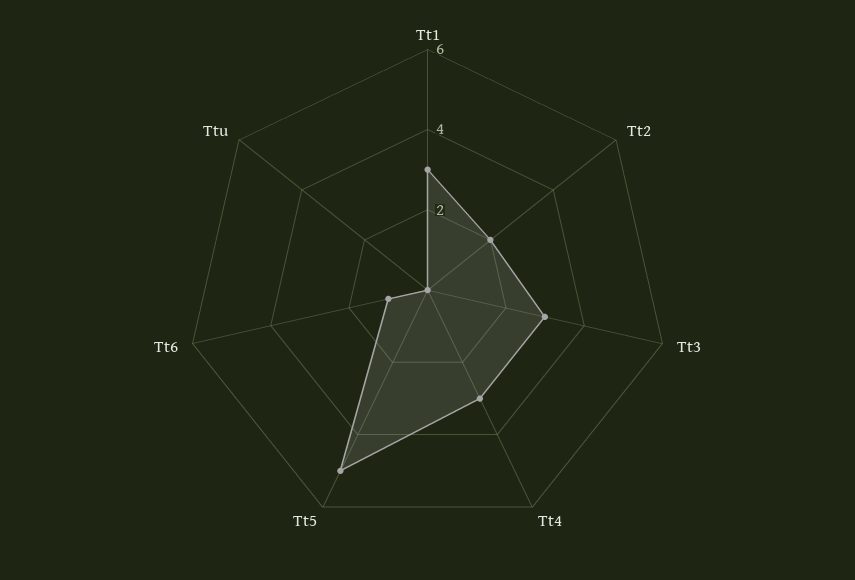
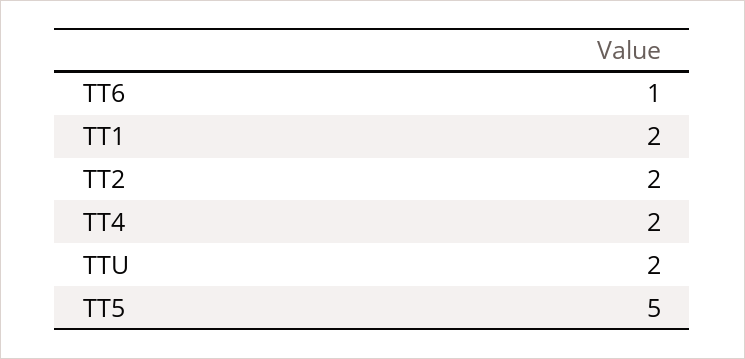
  {
-   "Tt1": 3,
+   "Tt1": 2,
    "Tt2": 2,
-   "Tt3": 3,
-   "Tt4": 3,
+   "Tt4": 2,
    "Tt5": 5,
    "Tt6": 1,
-   "Ttu": 0
+   "Ttu": 2
  }

